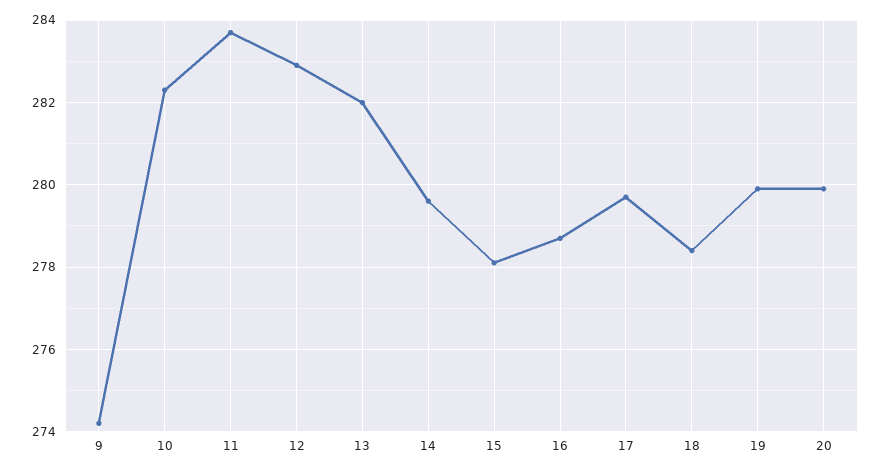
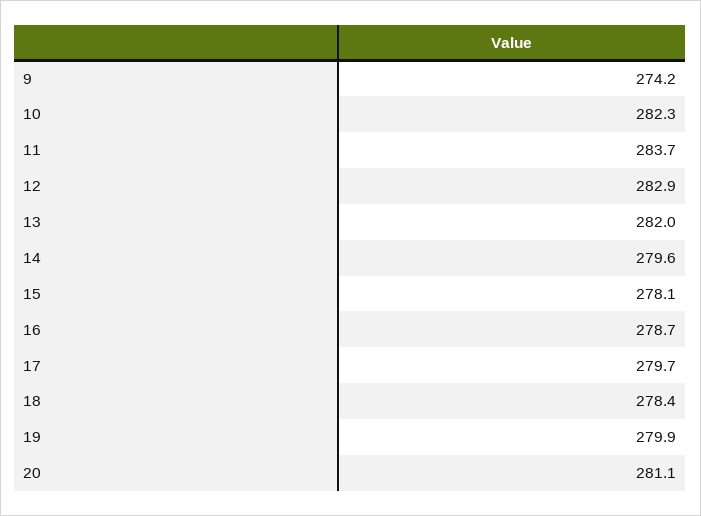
  {
    "9": 274.2,
    "10": 282.3,
    "11": 283.7,
    "12": 282.9,
    "13": 282,
    "14": 279.6,
    "15": 278.1,
    "16": 278.7,
    "17": 279.7,
    "18": 278.4,
    "19": 279.9,
-   "20": 280
+   "20": 281.1
  }

